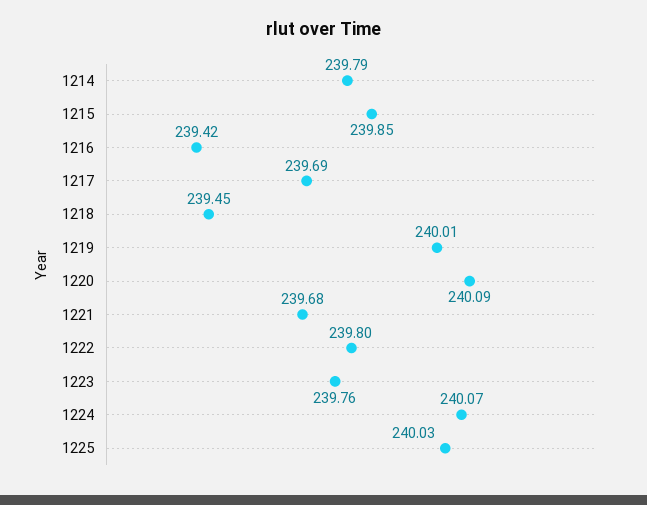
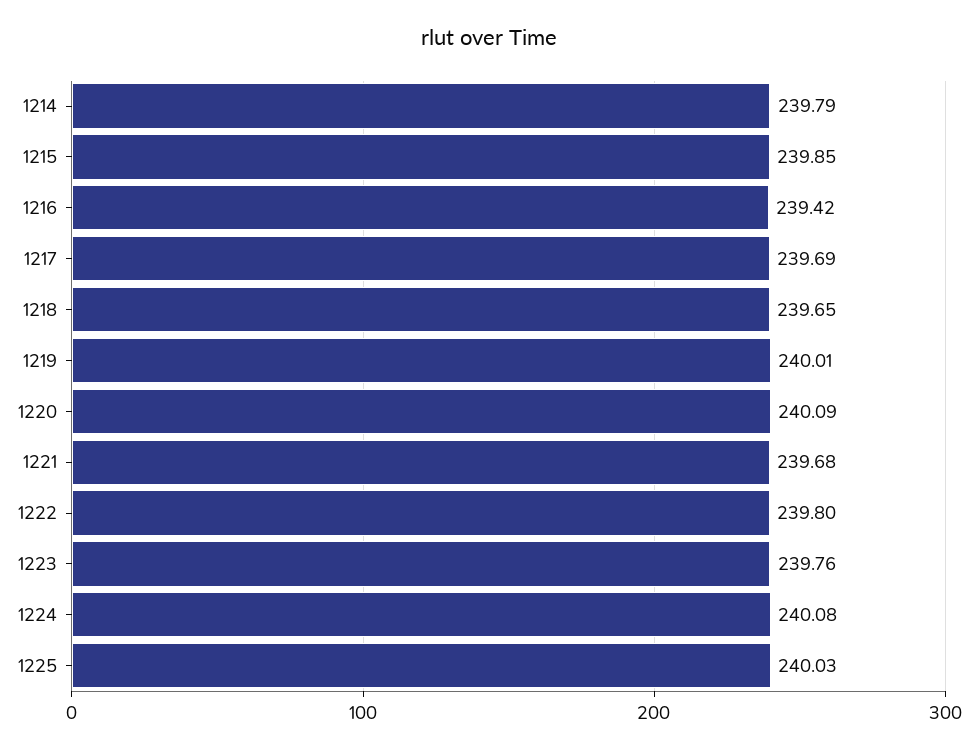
  {
    "1214": 239.79,
    "1215": 239.85,
    "1216": 239.42,
    "1217": 239.69,
-   "1218": 239.45,
+   "1218": 239.65,
    "1219": 240.01,
    "1220": 240.09,
    "1221": 239.68,
    "1222": 239.8,
    "1223": 239.76,
-   "1224": 240.07,
+   "1224": 240.08,
    "1225": 240.03
  }

